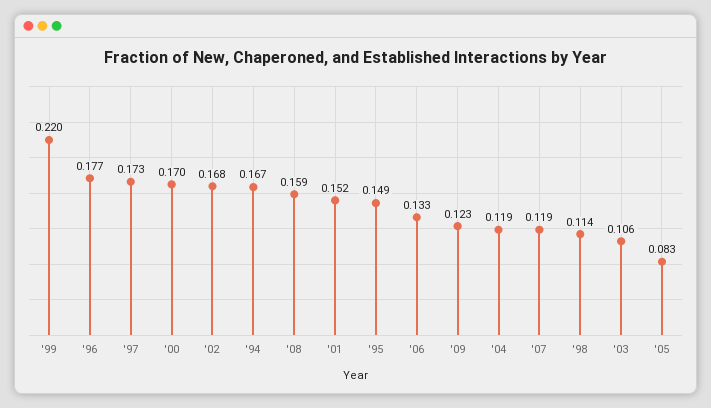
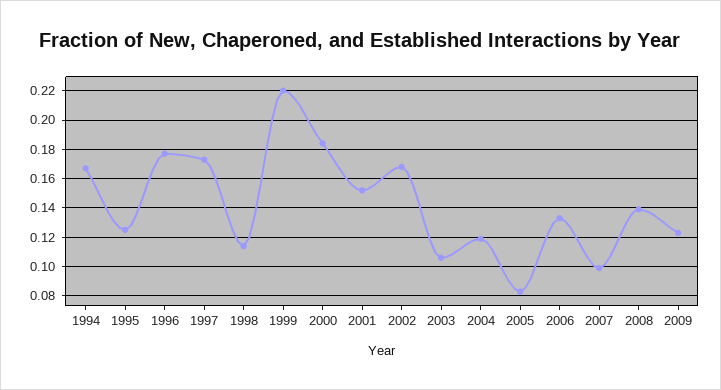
  {
    "'99": 0.22,
    "'96": 0.177,
    "'97": 0.173,
-   "'00": 0.17,
+   "'00": 0.185,
    "'02": 0.168,
    "'94": 0.167,
-   "'08": 0.159,
+   "'08": 0.14,
    "'01": 0.152,
-   "'95": 0.149,
+   "'95": 0.125,
    "'06": 0.133,
    "'09": 0.123,
    "'04": 0.119,
-   "'07": 0.119,
+   "'07": 0.1,
    "'98": 0.114,
    "'03": 0.106,
    "'05": 0.083
  }

